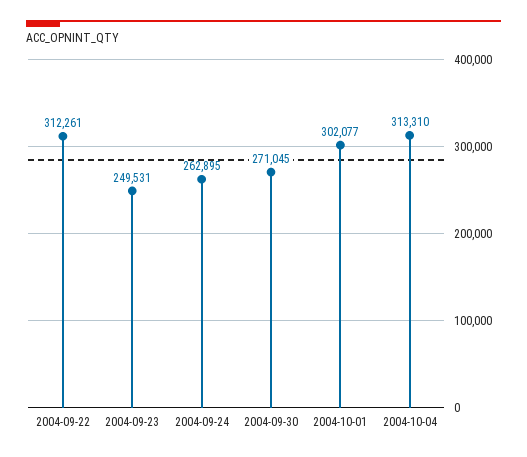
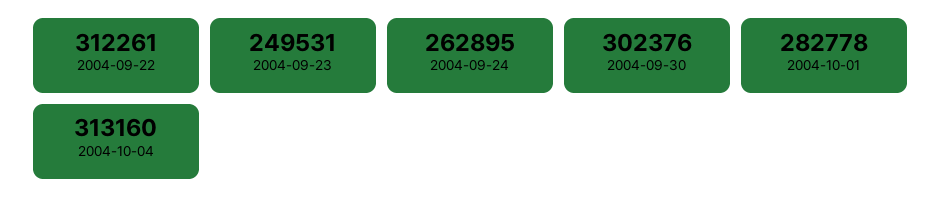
  {
    "2004-09-22": 312261,
    "2004-09-23": 249531,
    "2004-09-24": 262895,
-   "2004-09-30": 271045,
+   "2004-09-30": 302376,
-   "2004-10-01": 302077,
+   "2004-10-01": 282778,
-   "2004-10-04": 313310
+   "2004-10-04": 313160
  }

